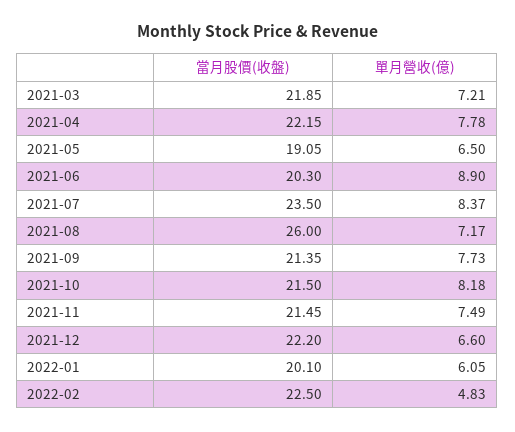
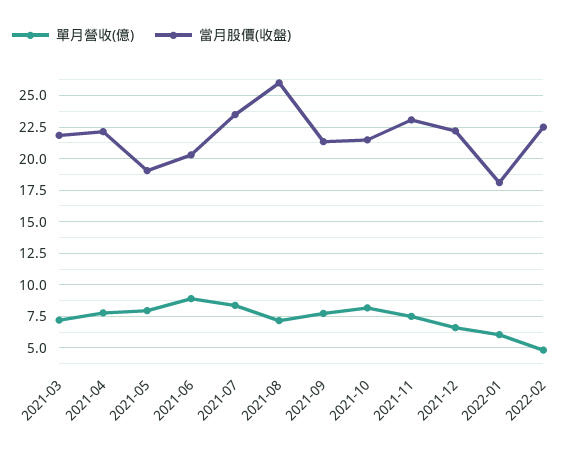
  {
    "當月股價(收盤)": {
      "2021-03": 21.85,
      "2021-04": 22.15,
      "2021-05": 19.05,
      "2021-06": 20.3,
      "2021-07": 23.5,
      "2021-08": 26,
      "2021-09": 21.35,
      "2021-10": 21.5,
-     "2021-11": 21.45,
+     "2021-11": 23,
      "2021-12": 22.2,
-     "2022-01": 20.1,
+     "2022-01": 18,
      "2022-02": 22.5
    },
    "單月營收(億)": {
      "2021-03": 7.21,
      "2021-04": 7.78,
-     "2021-05": 6.5,
+     "2021-05": 8,
      "2021-06": 8.9,
      "2021-07": 8.37,
      "2021-08": 7.17,
      "2021-09": 7.73,
      "2021-10": 8.18,
      "2021-11": 7.49,
      "2021-12": 6.6,
      "2022-01": 6.05,
      "2022-02": 4.83
    }
  }

